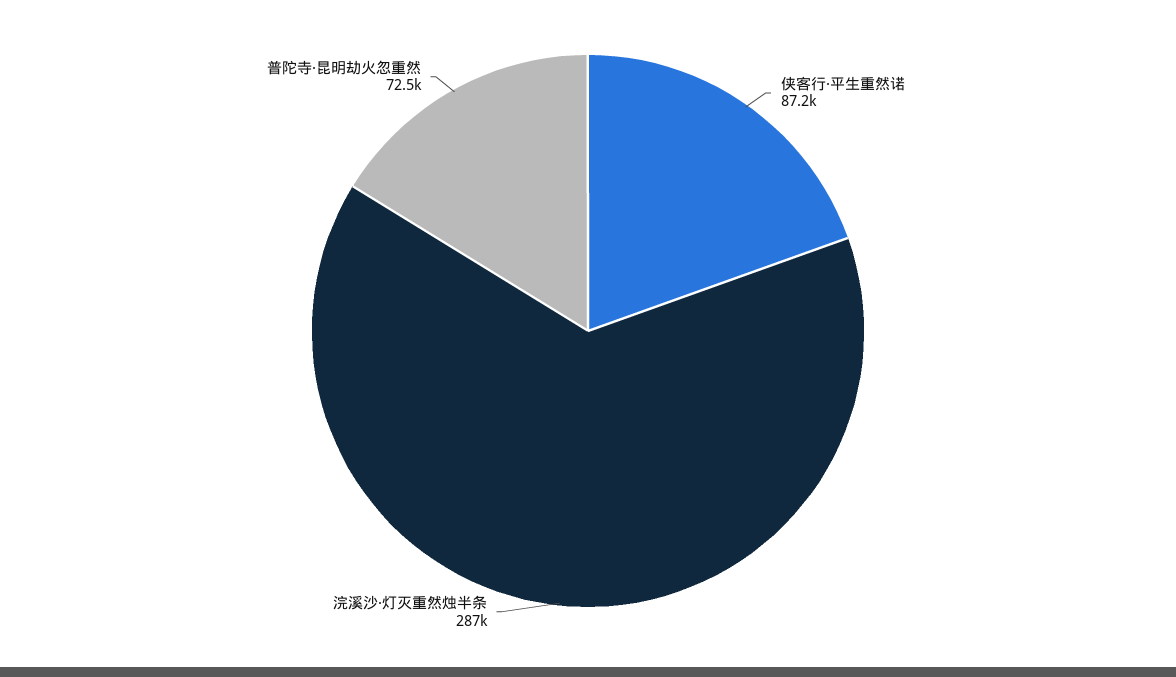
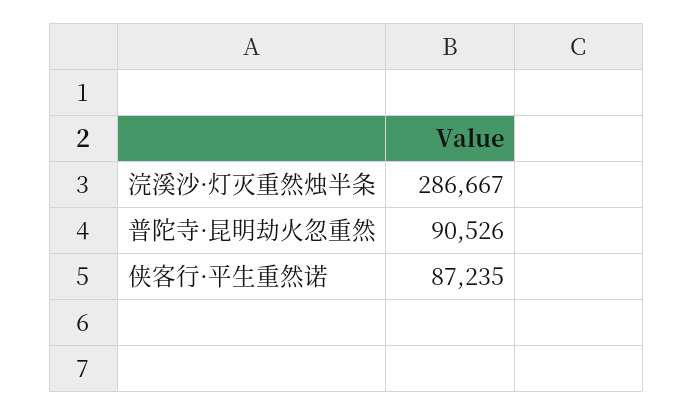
  {
    "侠客行·平生重然诺": 87235,
    "浣溪沙·灯灭重然烛半条": 286667,
-   "普陀寺·昆明劫火忽重然": 72500
+   "普陀寺·昆明劫火忽重然": 90526
  }

